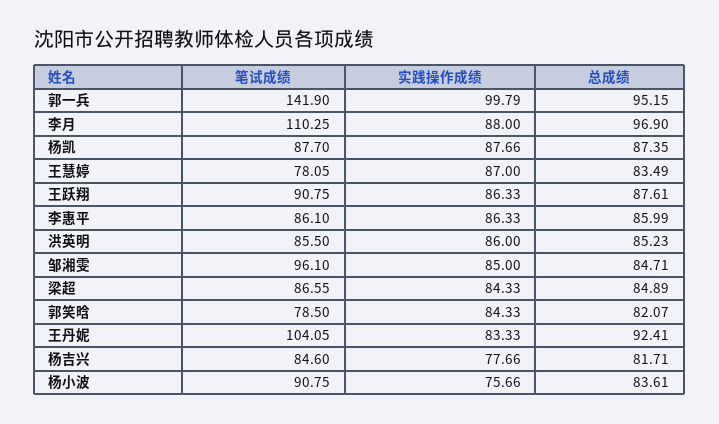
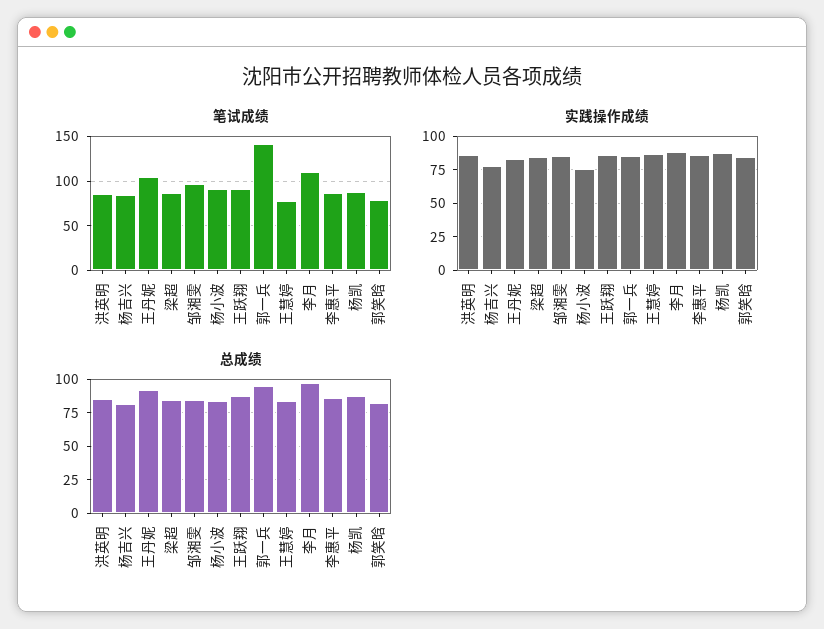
  {
    "笔试成绩": {
      "郭一兵": 141.9,
      "李月": 110.25,
      "杨凯": 87.7,
      "王慧婷": 78.05,
      "王跃翔": 90.75,
      "李惠平": 86.1,
      "洪英明": 85.5,
      "邹湘雯": 96.1,
      "梁超": 86.55,
      "郭笑晗": 78.5,
      "王丹妮": 104.05,
      "杨吉兴": 84.6,
      "杨小波": 90.75
    },
    "实践操作成绩": {
-     "郭一兵": 99.79,
+     "郭一兵": 85,
      "李月": 88,
      "杨凯": 87.66,
      "王慧婷": 87,
      "王跃翔": 86.33,
      "李惠平": 86.33,
      "洪英明": 86,
      "邹湘雯": 85,
      "梁超": 84.33,
      "郭笑晗": 84.33,
      "王丹妮": 83.33,
      "杨吉兴": 77.66,
      "杨小波": 75.66
    },
    "总成绩": {
      "郭一兵": 95.15,
      "李月": 96.9,
      "杨凯": 87.35,
      "王慧婷": 83.49,
      "王跃翔": 87.61,
      "李惠平": 85.99,
      "洪英明": 85.23,
      "邹湘雯": 84.71,
      "梁超": 84.89,
      "郭笑晗": 82.07,
      "王丹妮": 92.41,
      "杨吉兴": 81.71,
      "杨小波": 83.61
    }
  }

